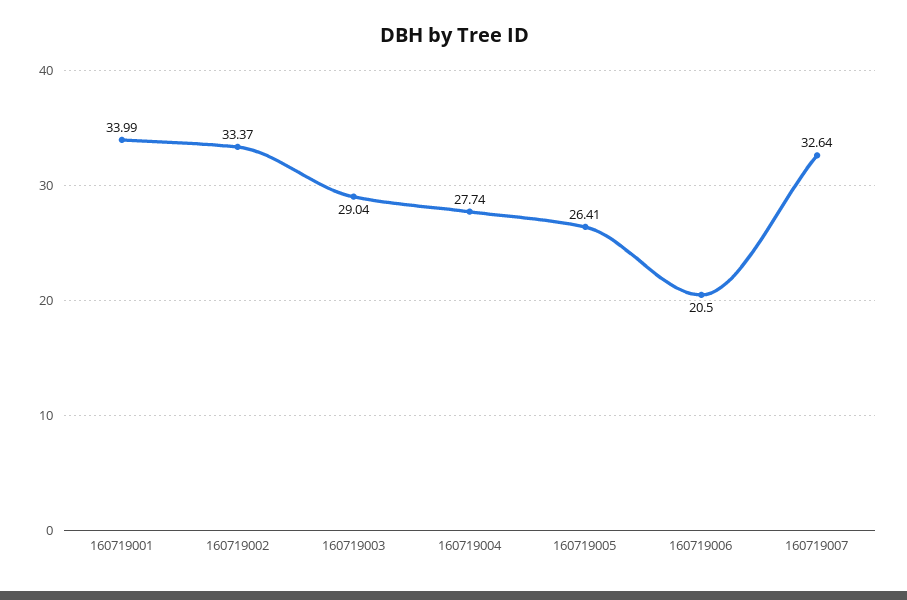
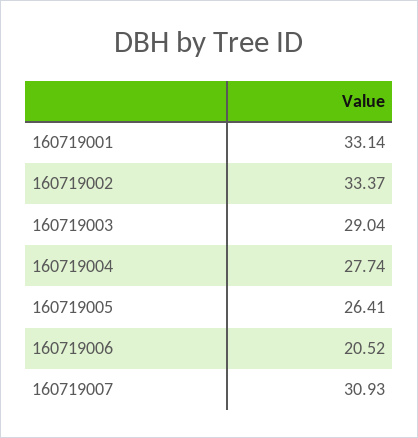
  {
-   "160719001": 33.99,
+   "160719001": 33.14,
    "160719002": 33.37,
    "160719003": 29.04,
    "160719004": 27.74,
    "160719005": 26.41,
-   "160719006": 20.5,
+   "160719006": 20.52,
-   "160719007": 32.64
+   "160719007": 30.93
  }

